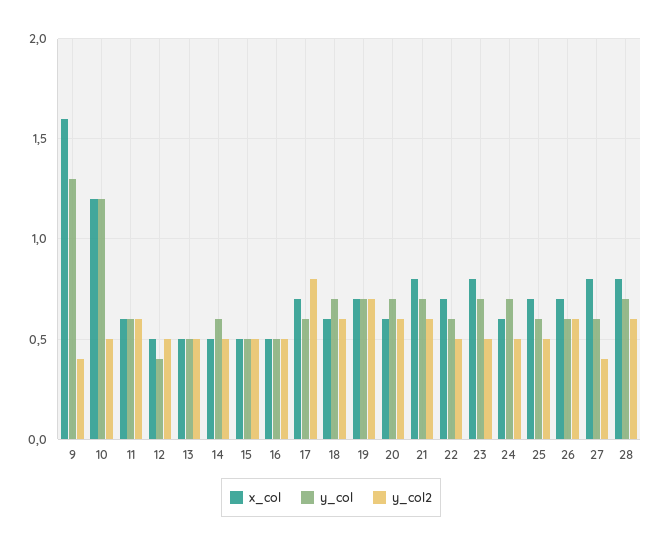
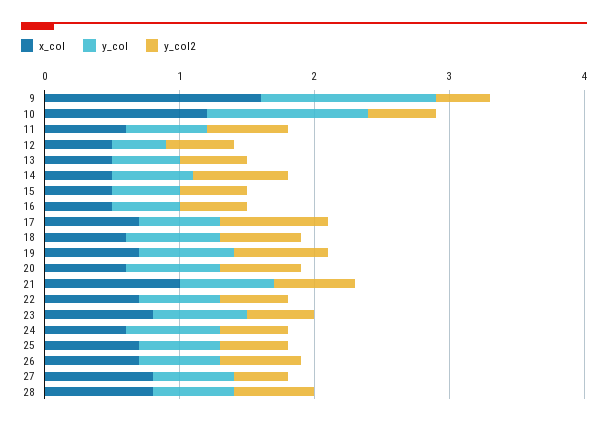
  {
    "x_col": {
      "9": 1.6,
      "10": 1.2,
      "11": 0.6,
      "12": 0.5,
      "13": 0.5,
      "14": 0.5,
      "15": 0.5,
      "16": 0.5,
      "17": 0.7,
      "18": 0.6,
      "19": 0.7,
      "20": 0.6,
-     "21": 0.8,
+     "21": 1,
      "22": 0.7,
      "23": 0.8,
      "24": 0.6,
      "25": 0.7,
      "26": 0.7,
      "27": 0.8,
      "28": 0.8
    },
    "y_col": {
      "9": 1.3,
      "10": 1.2,
      "11": 0.6,
      "12": 0.4,
      "13": 0.5,
      "14": 0.6,
      "15": 0.5,
      "16": 0.5,
      "17": 0.6,
      "18": 0.7,
      "19": 0.7,
      "20": 0.7,
      "21": 0.7,
      "22": 0.6,
      "23": 0.7,
      "24": 0.7,
      "25": 0.6,
      "26": 0.6,
      "27": 0.6,
-     "28": 0.7
+     "28": 0.6
    },
    "y_col2": {
      "9": 0.4,
      "10": 0.5,
      "11": 0.6,
      "12": 0.5,
      "13": 0.5,
-     "14": 0.5,
+     "14": 0.7,
      "15": 0.5,
      "16": 0.5,
      "17": 0.8,
      "18": 0.6,
      "19": 0.7,
      "20": 0.6,
      "21": 0.6,
      "22": 0.5,
      "23": 0.5,
      "24": 0.5,
      "25": 0.5,
      "26": 0.6,
      "27": 0.4,
      "28": 0.6
    }
  }

